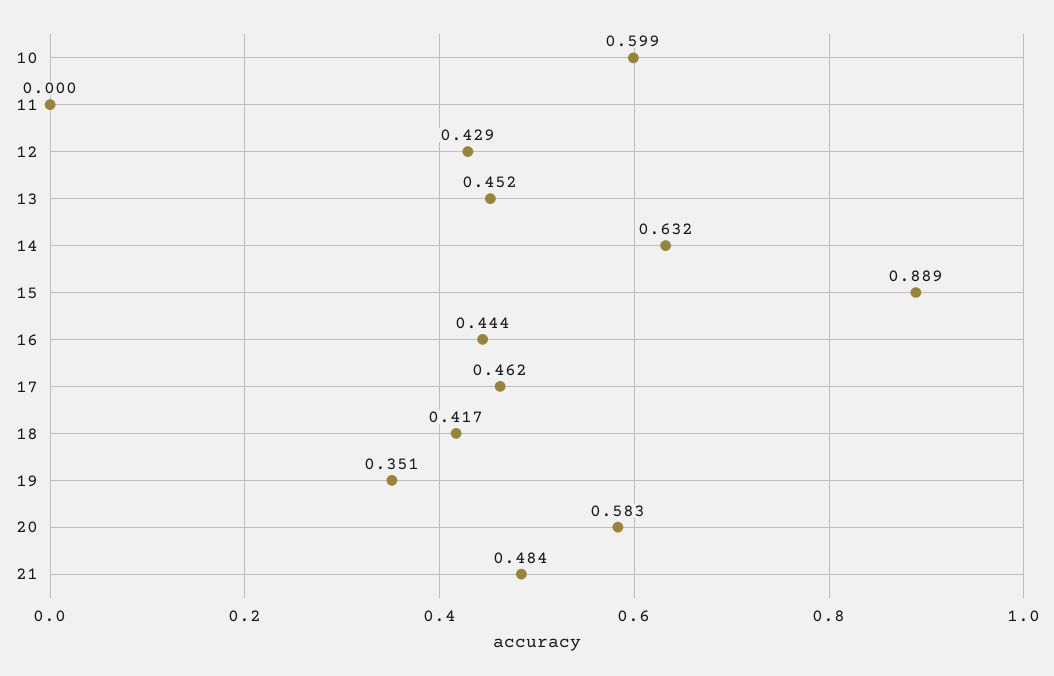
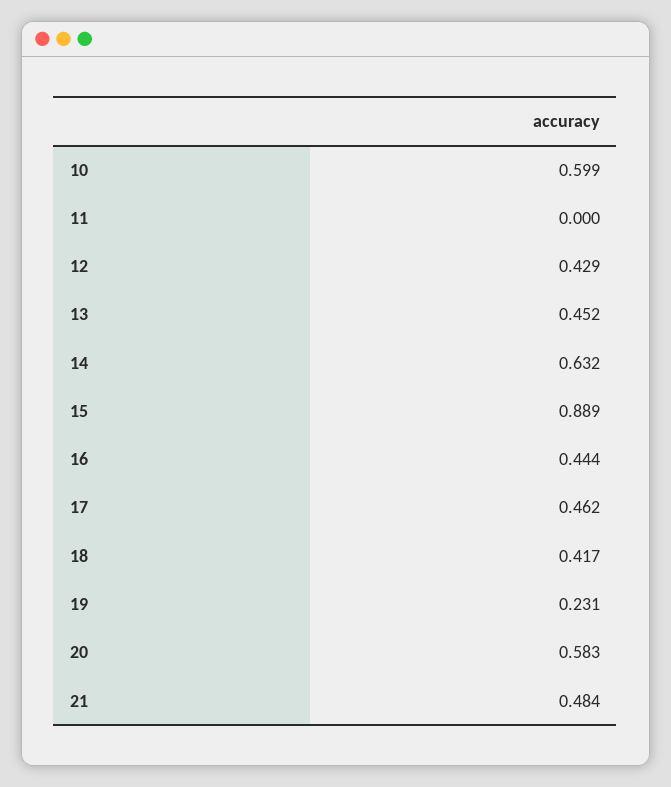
  {
    "10": 0.599,
    "11": 0,
    "12": 0.429,
    "13": 0.452,
    "14": 0.632,
    "15": 0.889,
    "16": 0.444,
    "17": 0.462,
    "18": 0.417,
-   "19": 0.351,
+   "19": 0.231,
    "20": 0.583,
    "21": 0.484
  }

